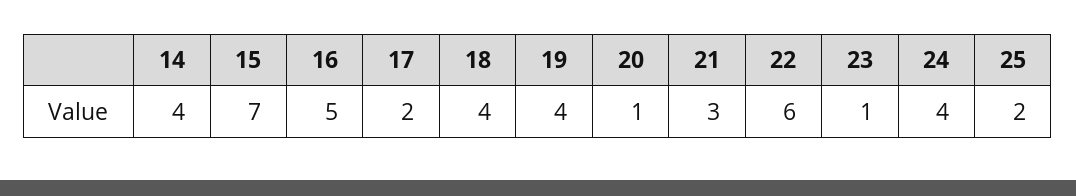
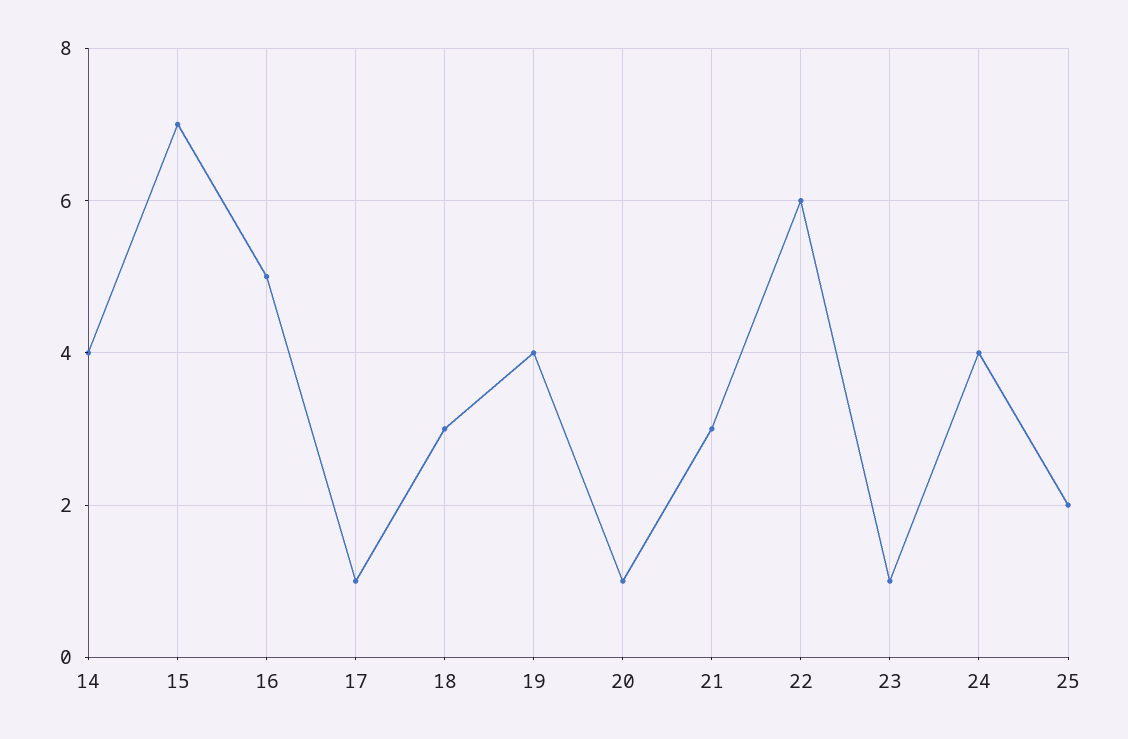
  {
    "14": 4,
    "15": 7,
    "16": 5,
-   "17": 2,
+   "17": 1,
-   "18": 4,
+   "18": 3,
    "19": 4,
    "20": 1,
    "21": 3,
    "22": 6,
    "23": 1,
    "24": 4,
    "25": 2
  }

